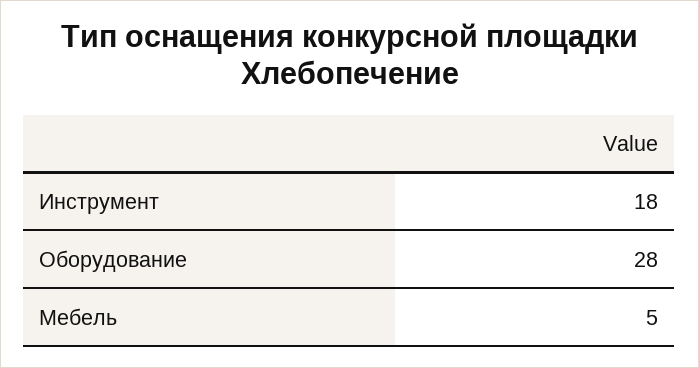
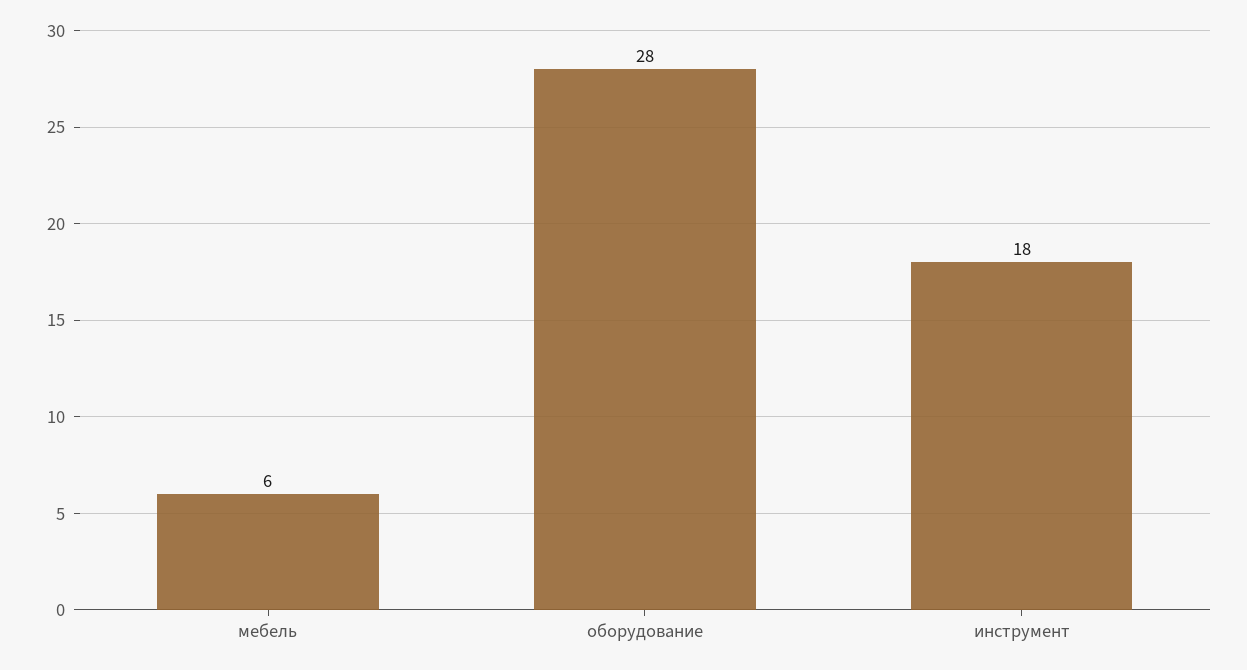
  {
    "Инструмент": 18,
    "Оборудование": 28,
-   "Мебель": 5
+   "Мебель": 6
  }

